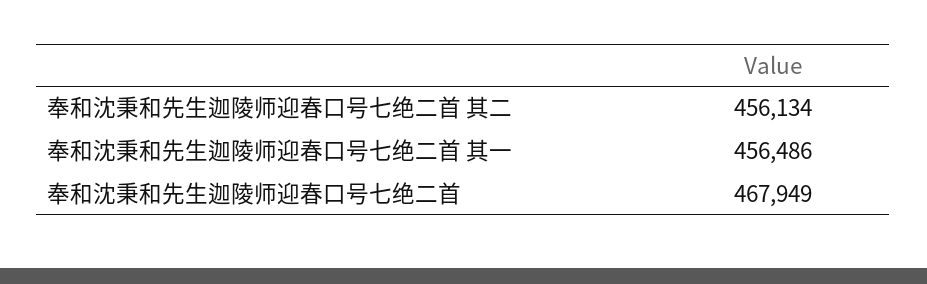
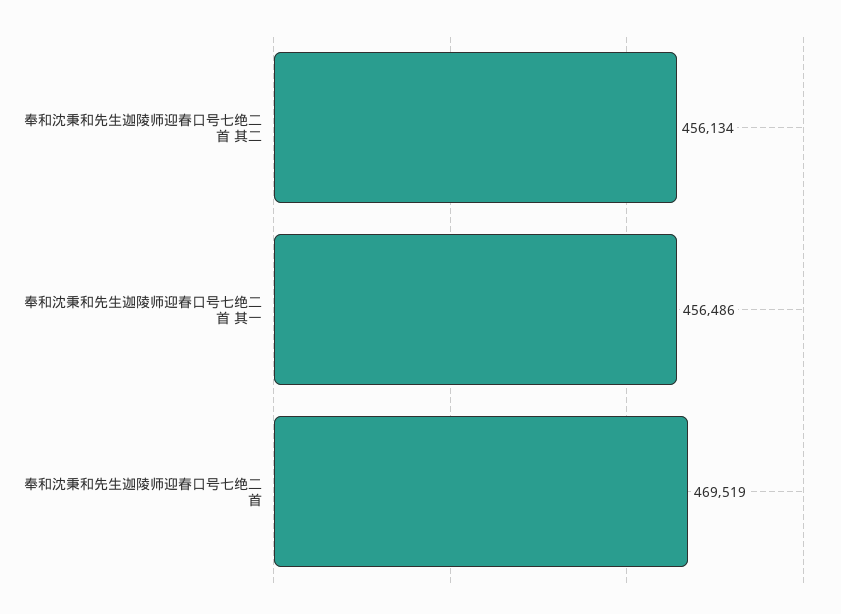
  {
    "奉和沈秉和先生迦陵师迎春口号七绝二首 其二": 456134,
    "奉和沈秉和先生迦陵师迎春口号七绝二首 其一": 456486,
-   "奉和沈秉和先生迦陵师迎春口号七绝二首": 467949
+   "奉和沈秉和先生迦陵师迎春口号七绝二首": 469519
  }

